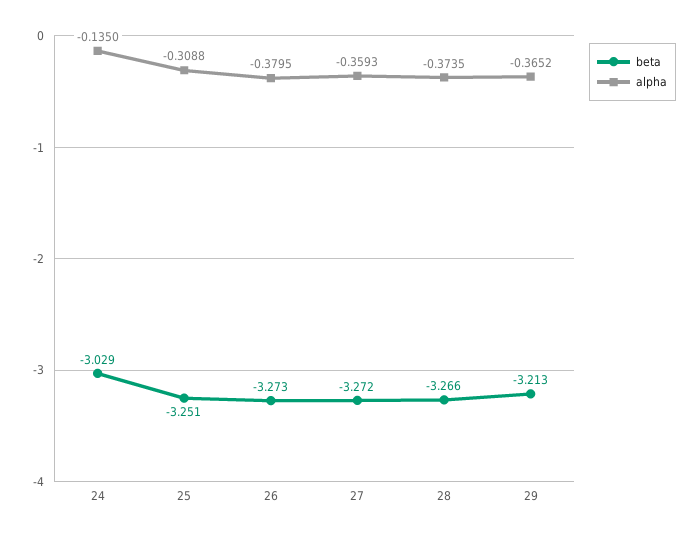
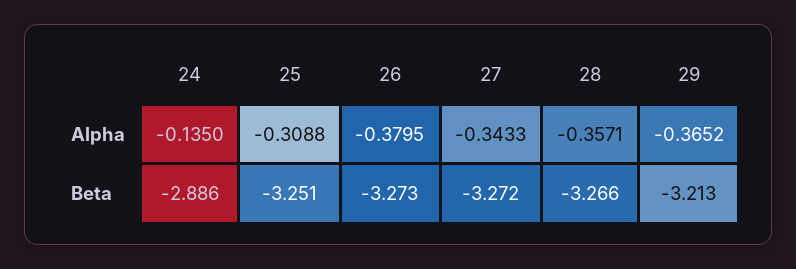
  {
    "beta": {
-     "24": -3.029,
+     "24": -2.886,
      "25": -3.251,
      "26": -3.273,
      "27": -3.272,
      "28": -3.266,
      "29": -3.213
    },
    "alpha": {
      "24": -0.135,
      "25": -0.3088,
      "26": -0.3795,
-     "27": -0.3593,
+     "27": -0.3433,
-     "28": -0.3735,
+     "28": -0.3571,
      "29": -0.3652
    }
  }

